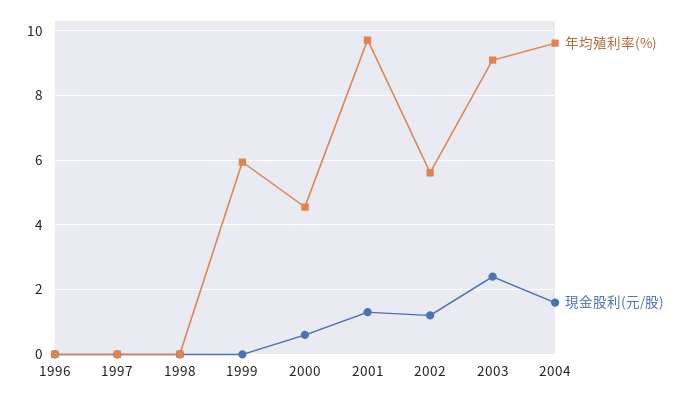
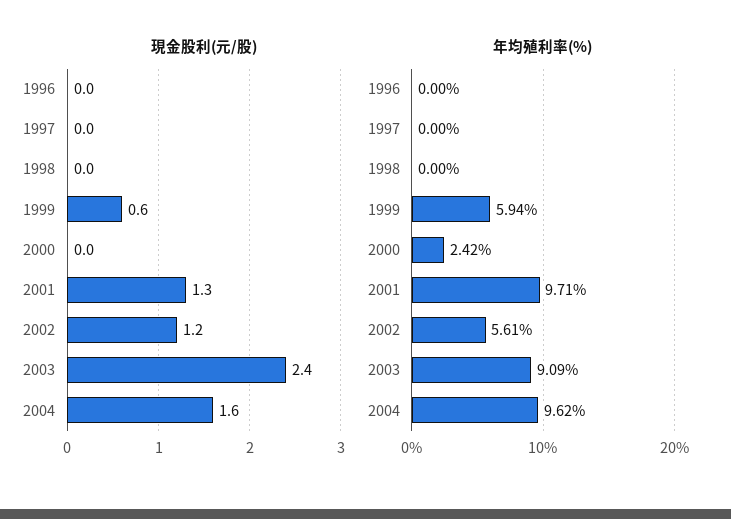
  {
    "年均殖利率(%)": {
      "1996": 0,
      "1997": 0,
      "1998": 0,
      "1999": 5.94,
-     "2000": 4.6,
+     "2000": 2.42,
      "2001": 9.71,
      "2002": 5.61,
      "2003": 9.09,
      "2004": 9.62
    },
    "現金股利(元/股)": {
      "1996": 0,
      "1997": 0,
      "1998": 0,
-     "1999": 0,
+     "1999": 0.6,
-     "2000": 0.6,
+     "2000": 0,
      "2001": 1.3,
      "2002": 1.2,
      "2003": 2.4,
      "2004": 1.6
    }
  }

